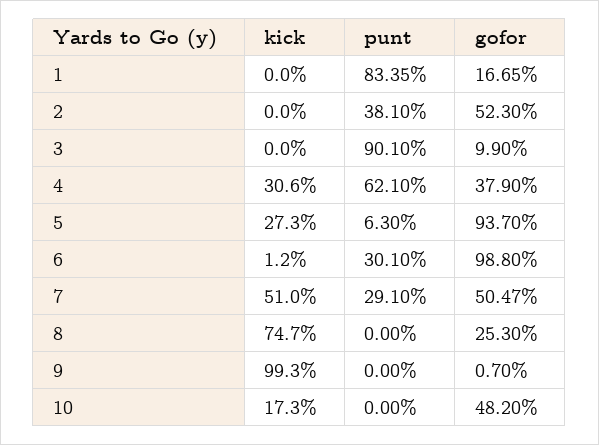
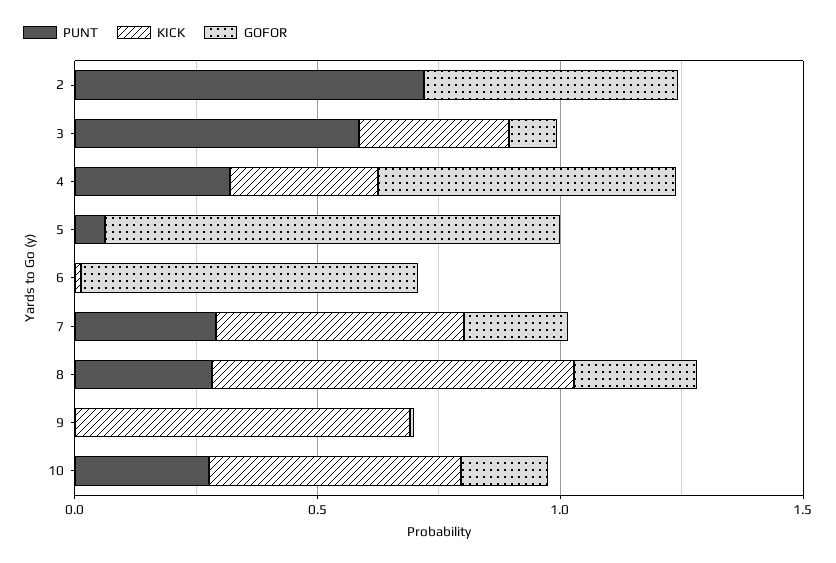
  {
    "kick": {
-     "1": 0,
      "2": 0,
-     "3": 0,
+     "3": 0.3,
      "4": 0.306,
-     "5": 0.273,
+     "5": 0,
      "6": 0.012,
      "7": 0.51,
      "8": 0.747,
-     "9": 0.993,
+     "9": 0.7,
-     "10": 0.173
+     "10": 0.5
    },
    "punt": {
-     "1": 0.8335,
-     "2": 0.381,
+     "2": 0.7,
-     "3": 0.901,
+     "3": 0.6,
-     "4": 0.621,
+     "4": 0.3,
      "5": 0.063,
-     "6": 0.301,
+     "6": 0,
      "7": 0.291,
-     "8": 0,
+     "8": 0.3,
      "9": 0,
-     "10": 0
+     "10": 0.3
    },
    "gofor": {
-     "1": 0.1665,
      "2": 0.523,
      "3": 0.099,
-     "4": 0.379,
+     "4": 0.6,
      "5": 0.937,
-     "6": 0.988,
+     "6": 0.7,
-     "7": 0.5047,
+     "7": 0.2,
      "8": 0.253,
      "9": 0.007,
-     "10": 0.482
+     "10": 0.2
    }
  }

